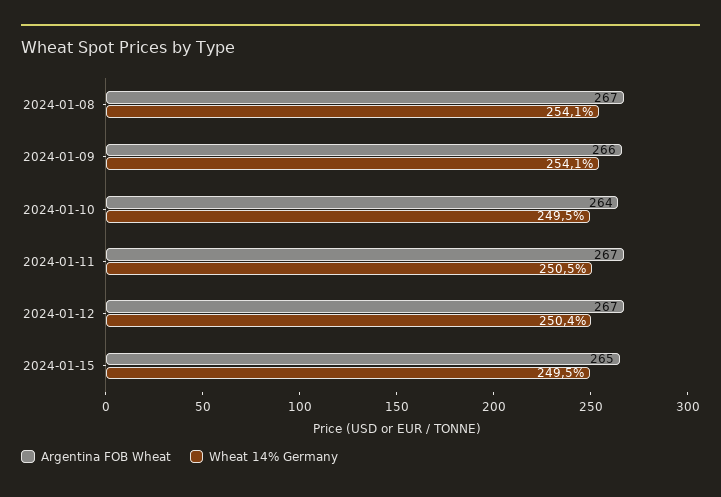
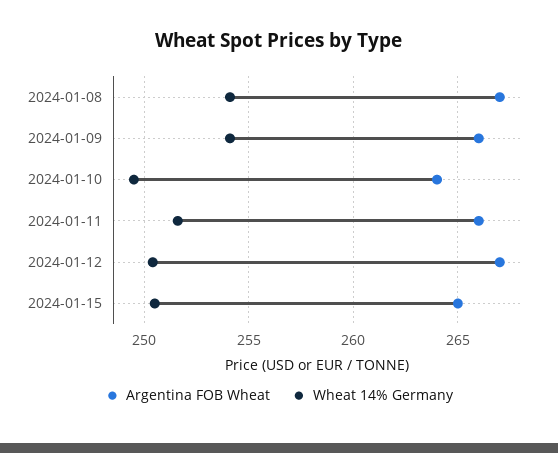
  {
    "Argentina FOB Wheat": {
      "2024-01-08": 267,
      "2024-01-09": 266,
      "2024-01-10": 264,
-     "2024-01-11": 267,
+     "2024-01-11": 266,
      "2024-01-12": 267,
      "2024-01-15": 265
    },
    "Wheat 14% Germany": {
      "2024-01-08": 254.1,
      "2024-01-09": 254.1,
      "2024-01-10": 249.5,
-     "2024-01-11": 250.5,
+     "2024-01-11": 251.5,
      "2024-01-12": 250.4,
-     "2024-01-15": 249.5
+     "2024-01-15": 250.5
    }
  }

